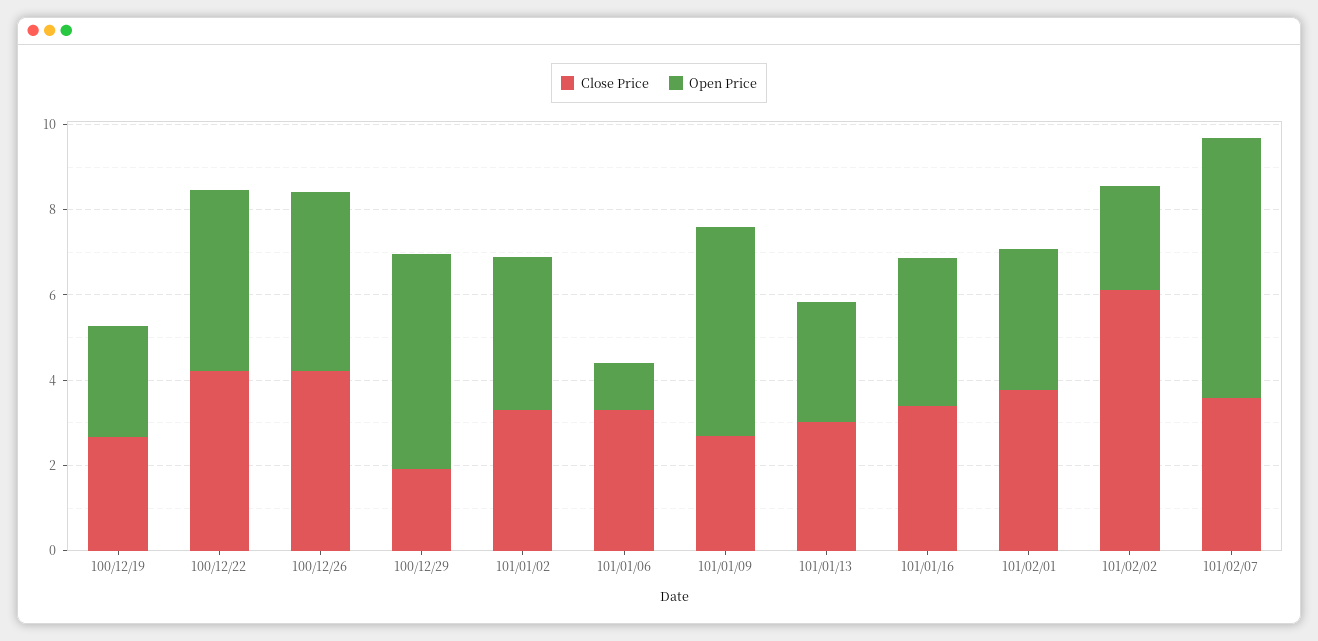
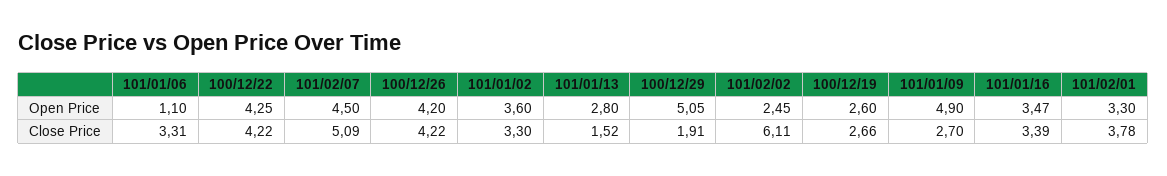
  {
    "Close Price": {
      "100/12/19": 2.66,
      "100/12/22": 4.22,
      "100/12/26": 4.22,
      "100/12/29": 1.91,
      "101/01/02": 3.3,
      "101/01/06": 3.31,
      "101/01/09": 2.7,
-     "101/01/13": 3,
+     "101/01/13": 1.52,
      "101/01/16": 3.39,
      "101/02/01": 3.78,
      "101/02/02": 6.11,
-     "101/02/07": 3.5
+     "101/02/07": 5.09
    },
    "Open Price": {
      "100/12/19": 2.6,
      "100/12/22": 4.25,
      "100/12/26": 4.2,
      "100/12/29": 5.05,
      "101/01/02": 3.6,
      "101/01/06": 1.1,
      "101/01/09": 4.9,
      "101/01/13": 2.8,
      "101/01/16": 3.47,
      "101/02/01": 3.3,
      "101/02/02": 2.45,
-     "101/02/07": 6
+     "101/02/07": 4.5
    }
  }

